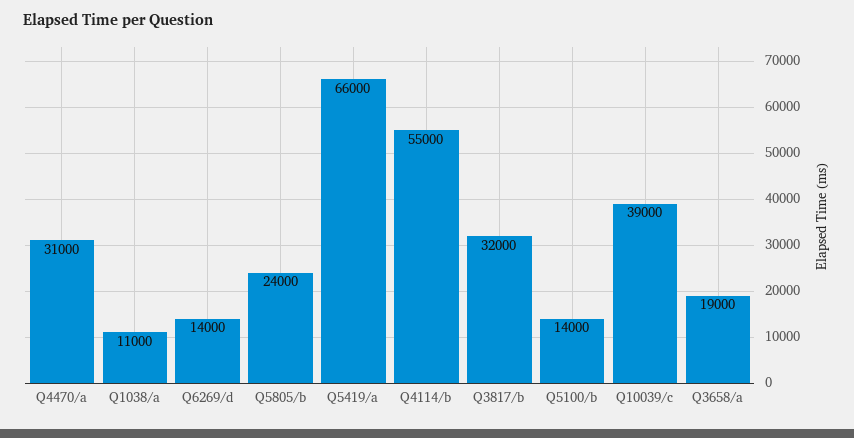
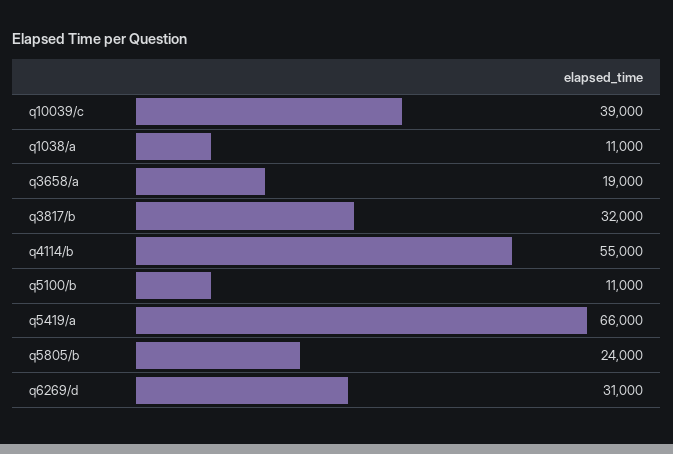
  {
-   "Q4470/a": 31000,
    "Q1038/a": 11000,
-   "Q6269/d": 14000,
+   "Q6269/d": 31000,
    "Q5805/b": 24000,
    "Q5419/a": 66000,
    "Q4114/b": 55000,
    "Q3817/b": 32000,
-   "Q5100/b": 14000,
+   "Q5100/b": 11000,
    "Q10039/c": 39000,
    "Q3658/a": 19000
  }

